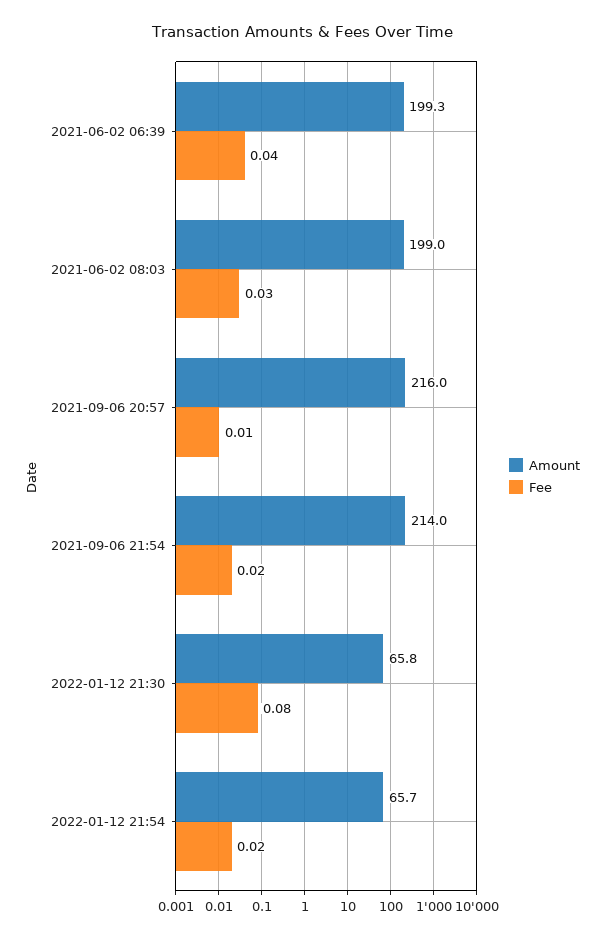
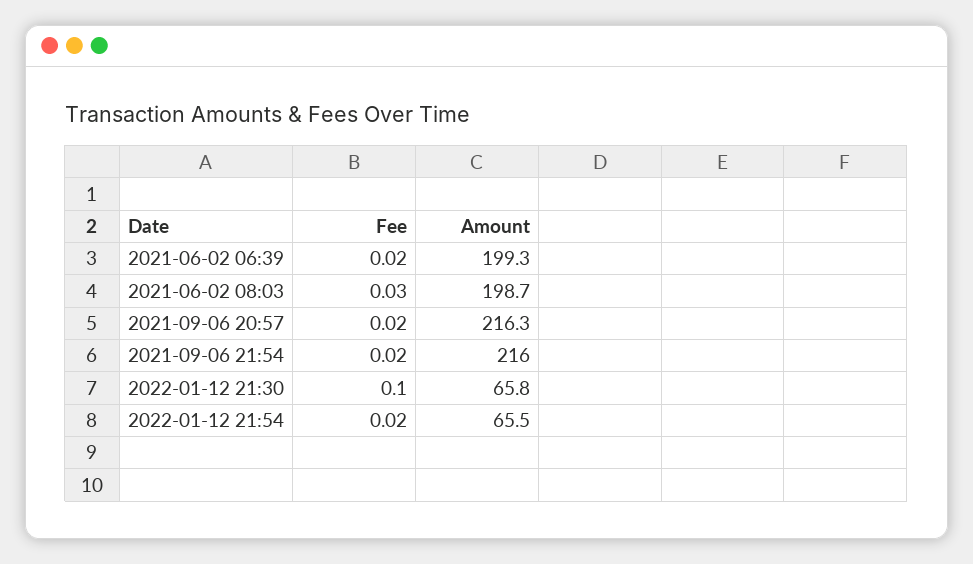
  {
    "Amount": {
      "2021-06-02 06:39": 199.3,
-     "2021-06-02 08:03": 199,
+     "2021-06-02 08:03": 198.7,
-     "2021-09-06 20:57": 216,
+     "2021-09-06 20:57": 216.3,
-     "2021-09-06 21:54": 214,
+     "2021-09-06 21:54": 216,
      "2022-01-12 21:30": 65.8,
-     "2022-01-12 21:54": 65.7
+     "2022-01-12 21:54": 65.5
    },
    "Fee": {
-     "2021-06-02 06:39": 0.04,
+     "2021-06-02 06:39": 0.02,
      "2021-06-02 08:03": 0.03,
-     "2021-09-06 20:57": 0.01,
+     "2021-09-06 20:57": 0.02,
      "2021-09-06 21:54": 0.02,
-     "2022-01-12 21:30": 0.08,
+     "2022-01-12 21:30": 0.1,
      "2022-01-12 21:54": 0.02
    }
  }

